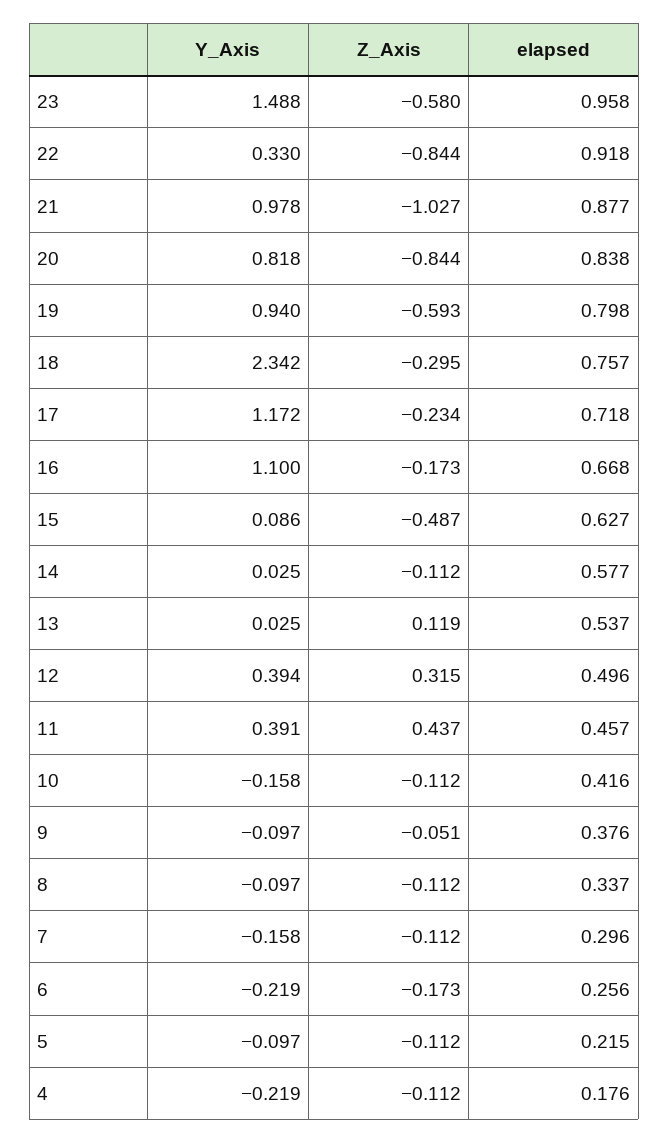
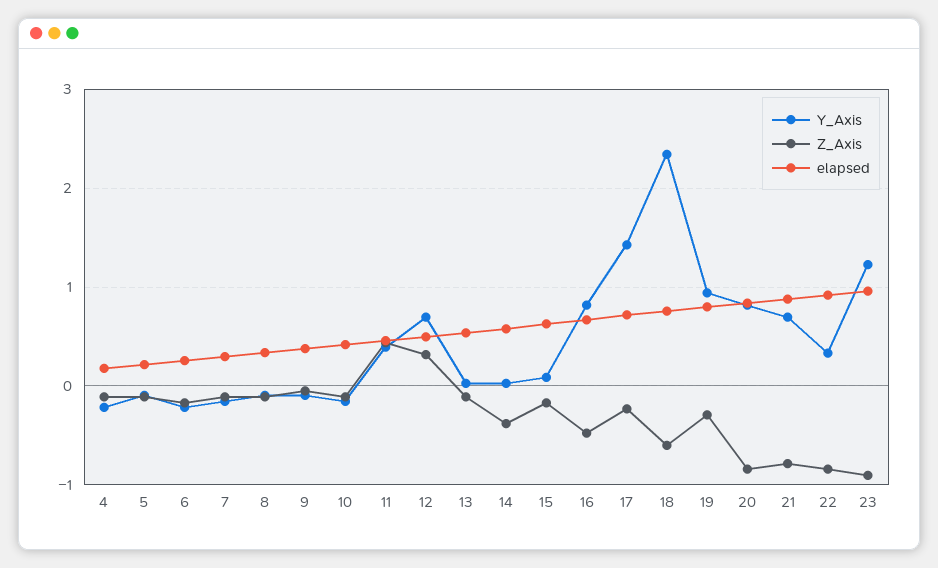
  {
    "Y_Axis": {
-     "23": 1.488,
+     "23": 1.2,
      "22": 0.33,
-     "21": 0.978,
+     "21": 0.7,
      "20": 0.818,
      "19": 0.94,
      "18": 2.342,
-     "17": 1.172,
+     "17": 1.4,
-     "16": 1.1,
+     "16": 0.8,
      "15": 0.086,
      "14": 0.025,
      "13": 0.025,
-     "12": 0.394,
+     "12": 0.7,
      "11": 0.391,
      "10": -0.158,
      "9": -0.097,
      "8": -0.097,
      "7": -0.158,
      "6": -0.219,
      "5": -0.097,
      "4": -0.219
    },
    "Z_Axis": {
-     "23": -0.58,
+     "23": -0.9,
      "22": -0.844,
-     "21": -1.027,
+     "21": -0.8,
      "20": -0.844,
-     "19": -0.593,
+     "19": -0.3,
-     "18": -0.295,
+     "18": -0.6,
      "17": -0.234,
-     "16": -0.173,
+     "16": -0.5,
-     "15": -0.487,
+     "15": -0.2,
-     "14": -0.112,
+     "14": -0.4,
-     "13": 0.119,
+     "13": -0.1,
      "12": 0.315,
      "11": 0.437,
      "10": -0.112,
      "9": -0.051,
      "8": -0.112,
      "7": -0.112,
      "6": -0.173,
      "5": -0.112,
      "4": -0.112
    },
    "elapsed": {
      "23": 0.958,
      "22": 0.918,
      "21": 0.877,
      "20": 0.838,
      "19": 0.798,
      "18": 0.757,
      "17": 0.718,
      "16": 0.668,
      "15": 0.627,
      "14": 0.577,
      "13": 0.537,
      "12": 0.496,
      "11": 0.457,
      "10": 0.416,
      "9": 0.376,
      "8": 0.337,
      "7": 0.296,
      "6": 0.256,
      "5": 0.215,
      "4": 0.176
    }
  }

